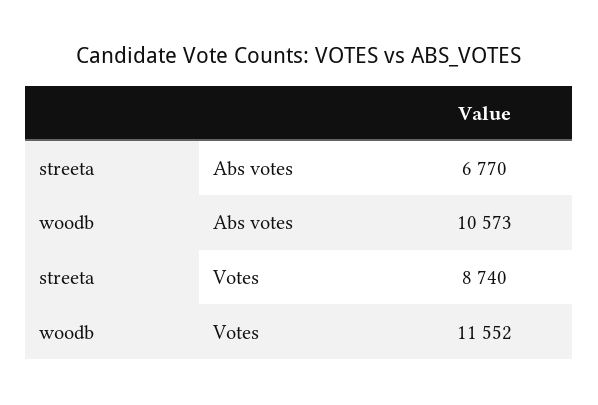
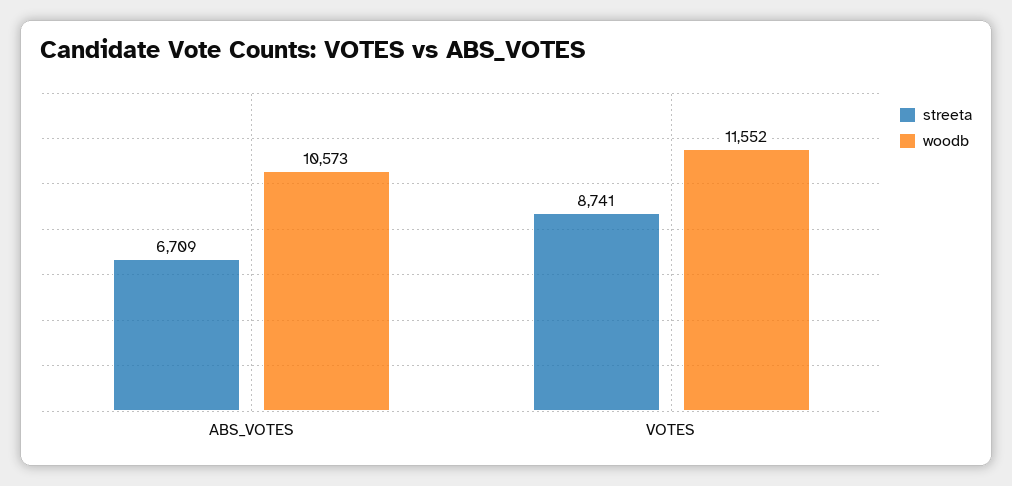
  {
    "streeta": {
-     "Abs votes": 6770,
+     "Abs votes": 6709,
-     "Votes": 8740
+     "Votes": 8741
    },
    "woodb": {
      "Abs votes": 10573,
      "Votes": 11552
    }
  }

